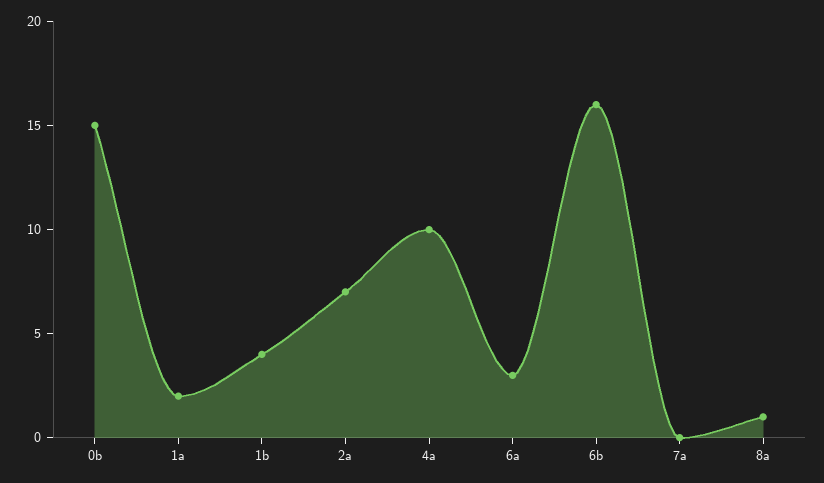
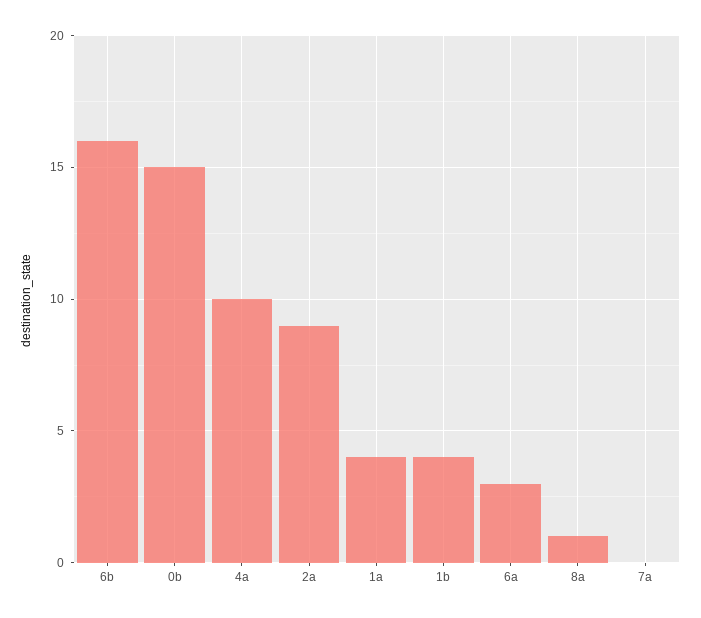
  {
    "0b": 15,
-   "1a": 2,
+   "1a": 4,
    "1b": 4,
-   "2a": 7,
+   "2a": 9,
    "4a": 10,
    "6a": 3,
    "6b": 16,
    "7a": 0,
    "8a": 1
  }

